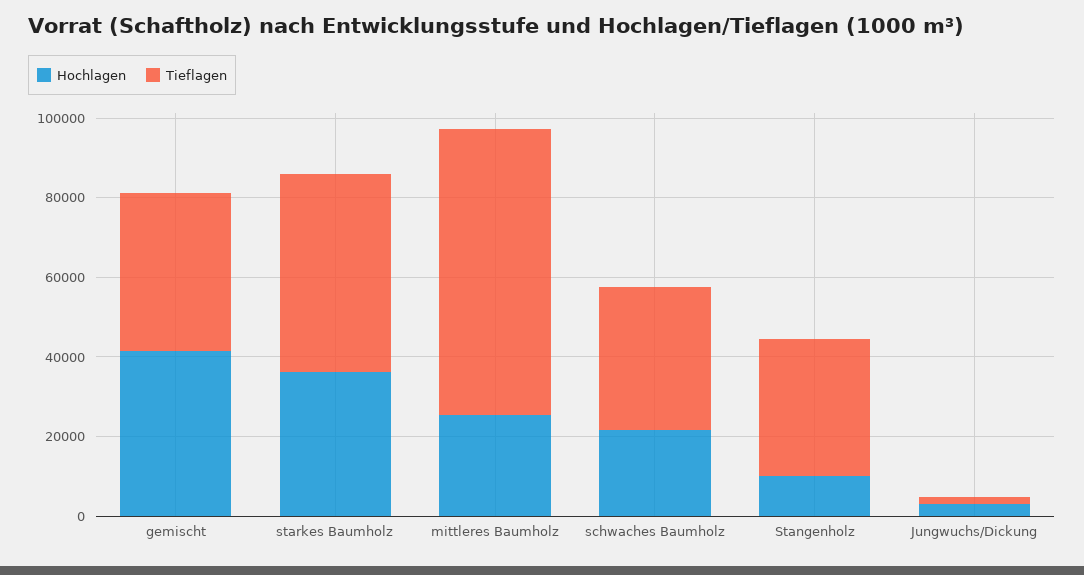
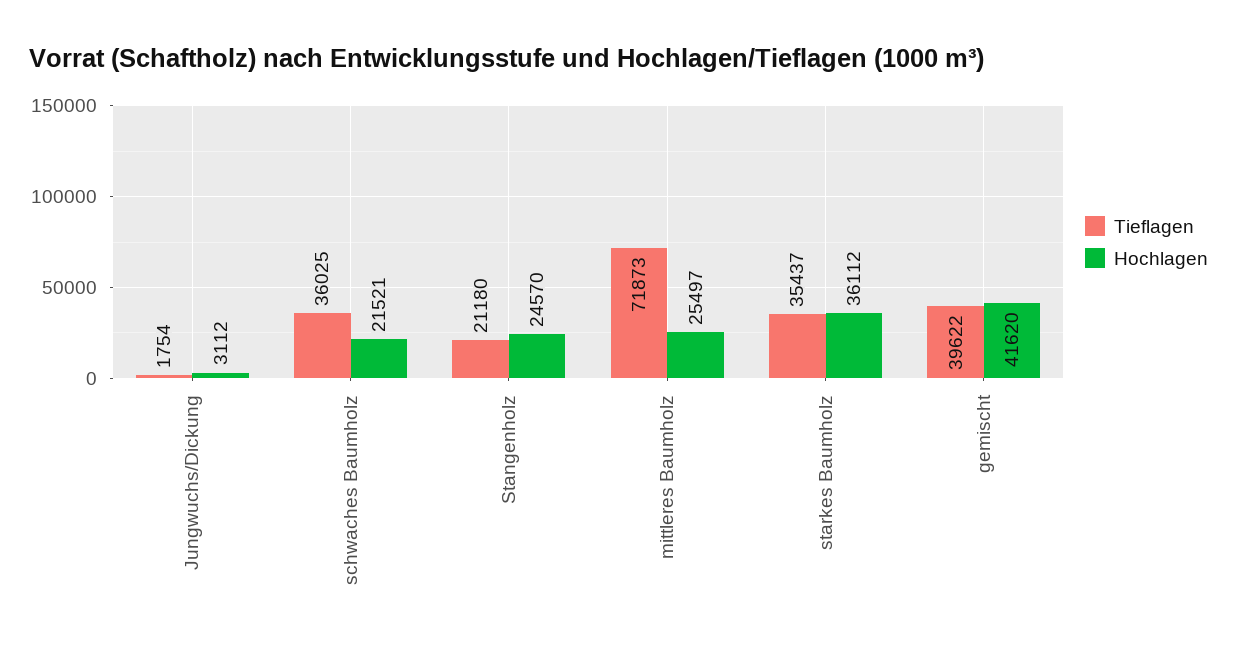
  {
    "Hochlagen": {
      "gemischt": 41620,
      "starkes Baumholz": 36112,
      "mittleres Baumholz": 25497,
      "schwaches Baumholz": 21521,
-     "Stangenholz": 10000,
+     "Stangenholz": 24570,
      "Jungwuchs/Dickung": 3112
    },
    "Tieflagen": {
      "gemischt": 39622,
-     "starkes Baumholz": 50000,
+     "starkes Baumholz": 35437,
      "mittleres Baumholz": 71873,
      "schwaches Baumholz": 36025,
-     "Stangenholz": 35000,
+     "Stangenholz": 21180,
      "Jungwuchs/Dickung": 1754
    }
  }

